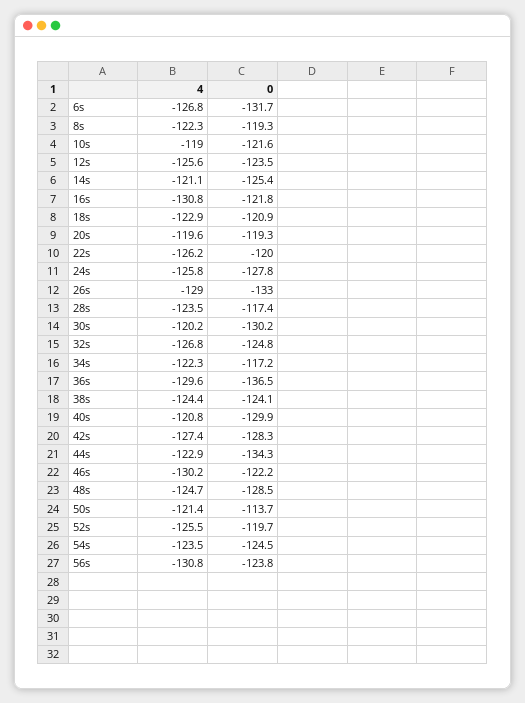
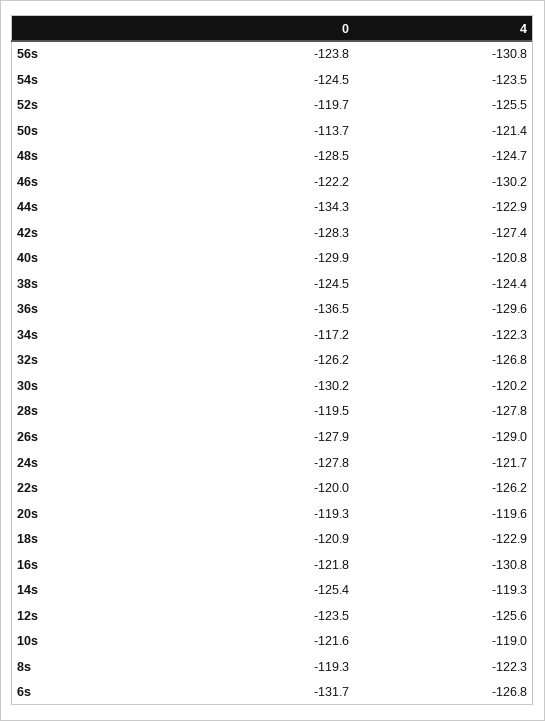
  {
    "4": {
      "6s": -126.8,
      "8s": -122.3,
      "10s": -119,
      "12s": -125.6,
-     "14s": -121.1,
+     "14s": -119.3,
      "16s": -130.8,
      "18s": -122.9,
      "20s": -119.6,
      "22s": -126.2,
-     "24s": -125.8,
+     "24s": -121.7,
      "26s": -129,
-     "28s": -123.5,
+     "28s": -127.8,
      "30s": -120.2,
      "32s": -126.8,
      "34s": -122.3,
      "36s": -129.6,
      "38s": -124.4,
      "40s": -120.8,
      "42s": -127.4,
      "44s": -122.9,
      "46s": -130.2,
      "48s": -124.7,
      "50s": -121.4,
      "52s": -125.5,
      "54s": -123.5,
      "56s": -130.8
    },
    "0": {
      "6s": -131.7,
      "8s": -119.3,
      "10s": -121.6,
      "12s": -123.5,
      "14s": -125.4,
      "16s": -121.8,
      "18s": -120.9,
      "20s": -119.3,
      "22s": -120,
      "24s": -127.8,
-     "26s": -133,
+     "26s": -127.9,
-     "28s": -117.4,
+     "28s": -119.5,
      "30s": -130.2,
-     "32s": -124.8,
+     "32s": -126.2,
      "34s": -117.2,
      "36s": -136.5,
-     "38s": -124.1,
+     "38s": -124.5,
      "40s": -129.9,
      "42s": -128.3,
      "44s": -134.3,
      "46s": -122.2,
      "48s": -128.5,
      "50s": -113.7,
      "52s": -119.7,
      "54s": -124.5,
      "56s": -123.8
    }
  }

